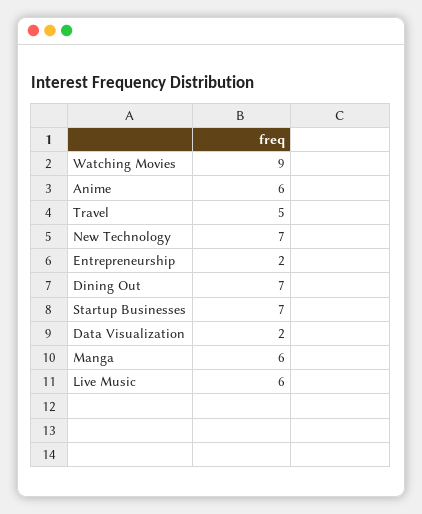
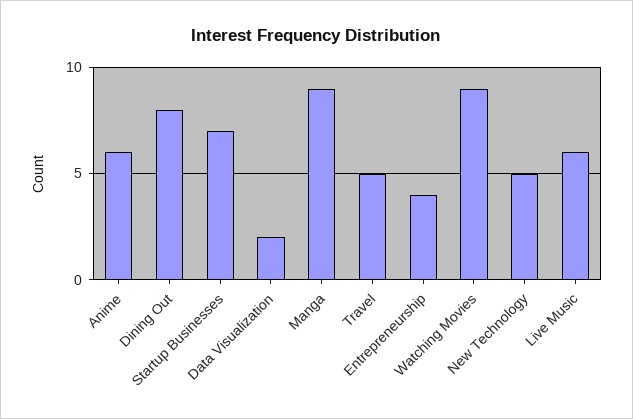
  {
    "Watching Movies": 9,
    "Anime": 6,
    "Travel": 5,
-   "New Technology": 7,
+   "New Technology": 5,
-   "Entrepreneurship": 2,
+   "Entrepreneurship": 4,
-   "Dining Out": 7,
+   "Dining Out": 8,
    "Startup Businesses": 7,
    "Data Visualization": 2,
-   "Manga": 6,
+   "Manga": 9,
    "Live Music": 6
  }

